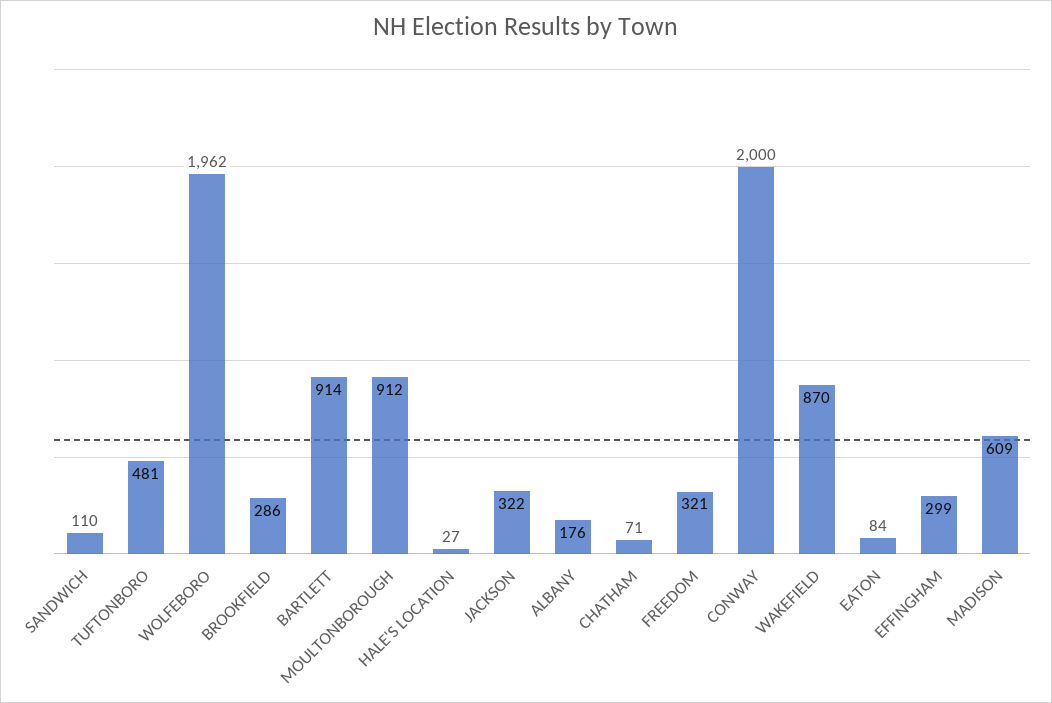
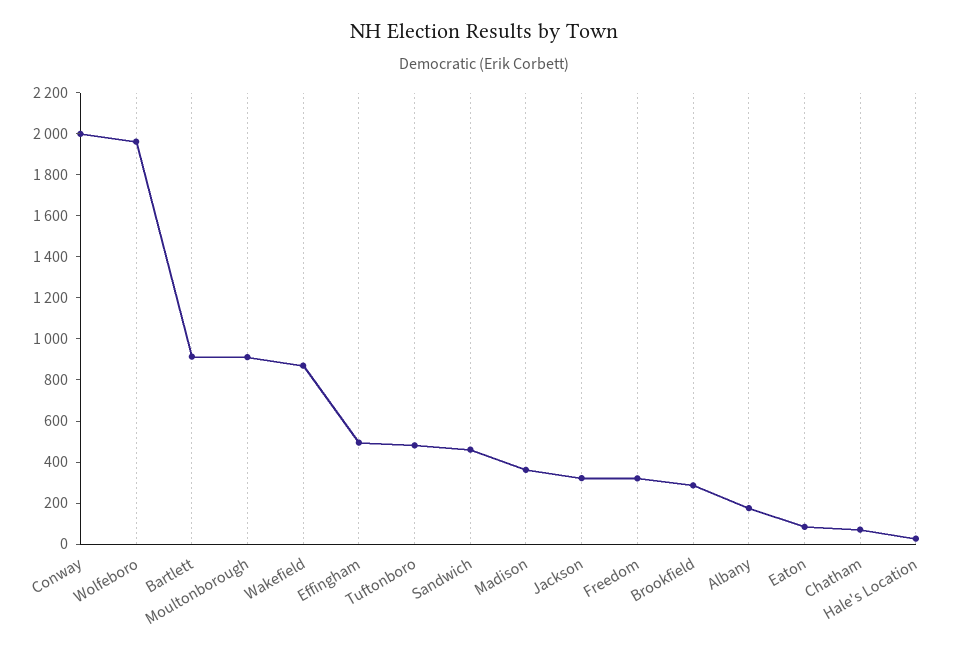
  {
-   "SANDWICH": 110,
+   "SANDWICH": 450,
    "TUFTONBORO": 481,
    "WOLFEBORO": 1962,
    "BROOKFIELD": 286,
    "BARTLETT": 914,
    "MOULTONBOROUGH": 912,
    "HALE'S LOCATION": 27,
    "JACKSON": 322,
    "ALBANY": 176,
    "CHATHAM": 71,
    "FREEDOM": 321,
    "CONWAY": 2000,
    "WAKEFIELD": 870,
    "EATON": 84,
-   "EFFINGHAM": 299,
+   "EFFINGHAM": 500,
-   "MADISON": 609
+   "MADISON": 350
  }

